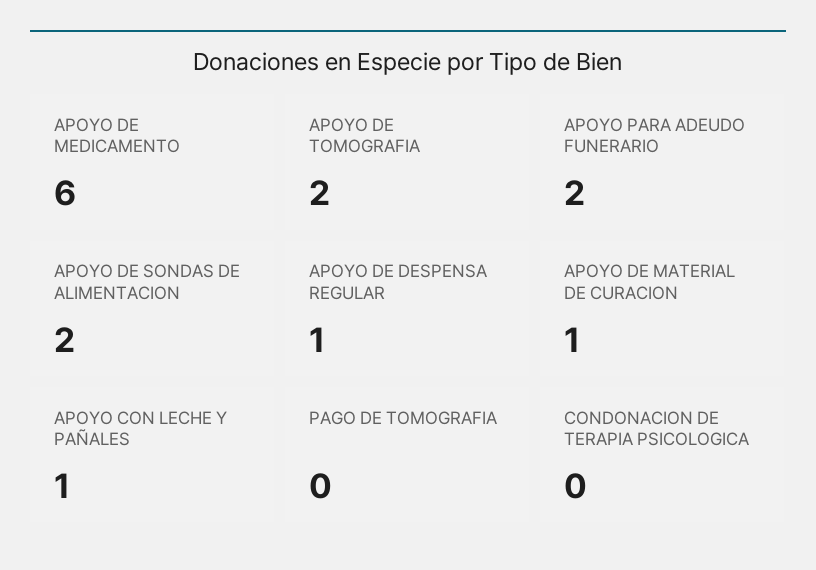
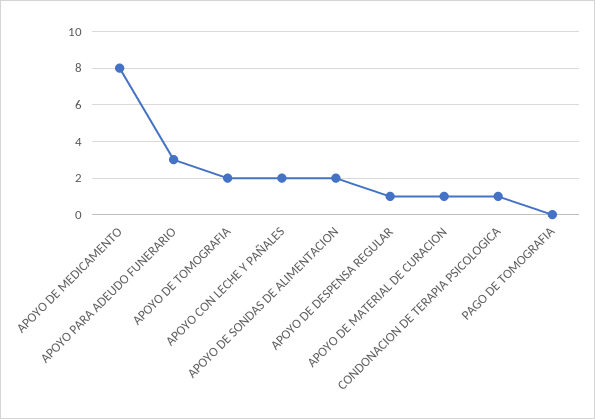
  {
-   "APOYO DE MEDICAMENTO": 6,
+   "APOYO DE MEDICAMENTO": 8,
    "APOYO DE TOMOGRAFIA": 2,
-   "APOYO PARA ADEUDO FUNERARIO": 2,
+   "APOYO PARA ADEUDO FUNERARIO": 3,
    "APOYO DE SONDAS DE ALIMENTACION": 2,
    "APOYO DE DESPENSA REGULAR": 1,
    "APOYO DE MATERIAL DE CURACION": 1,
-   "APOYO CON LECHE Y PAÑALES": 1,
+   "APOYO CON LECHE Y PAÑALES": 2,
    "PAGO DE TOMOGRAFIA": 0,
-   "CONDONACION DE TERAPIA PSICOLOGICA": 0
+   "CONDONACION DE TERAPIA PSICOLOGICA": 1
  }

